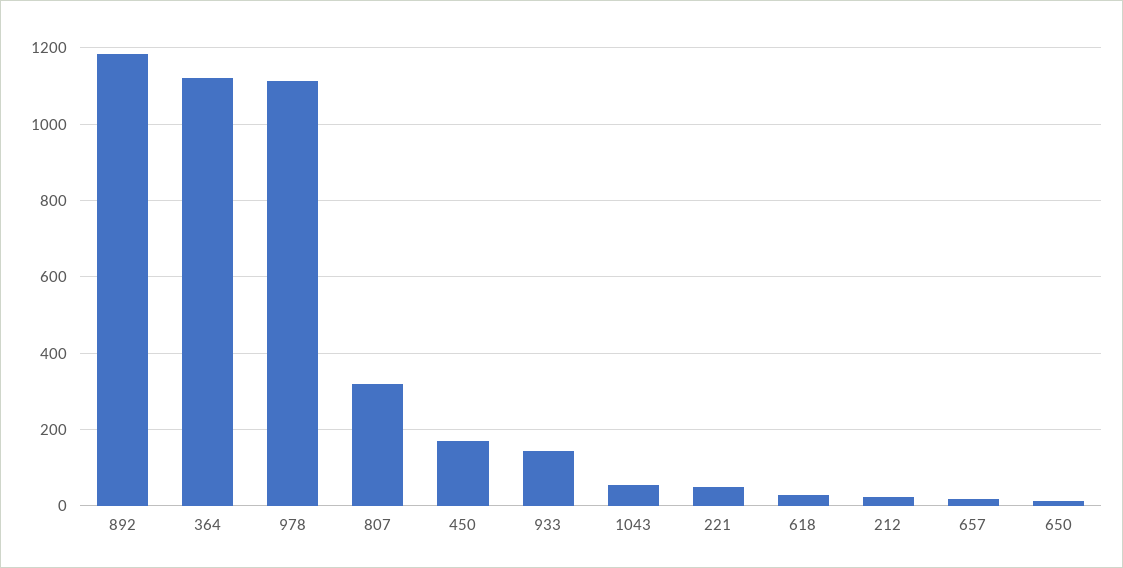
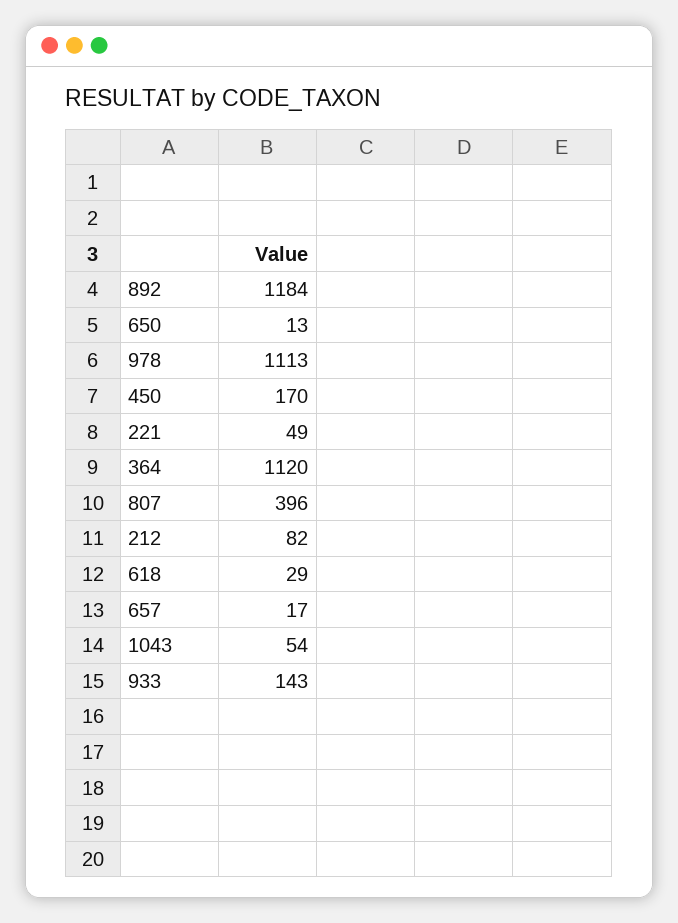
  {
    "892": 1184,
    "364": 1120,
    "978": 1113,
-   "807": 320,
+   "807": 396,
    "450": 170,
    "933": 143,
    "1043": 54,
    "221": 49,
    "618": 29,
-   "212": 20,
+   "212": 82,
    "657": 17,
    "650": 13
  }

